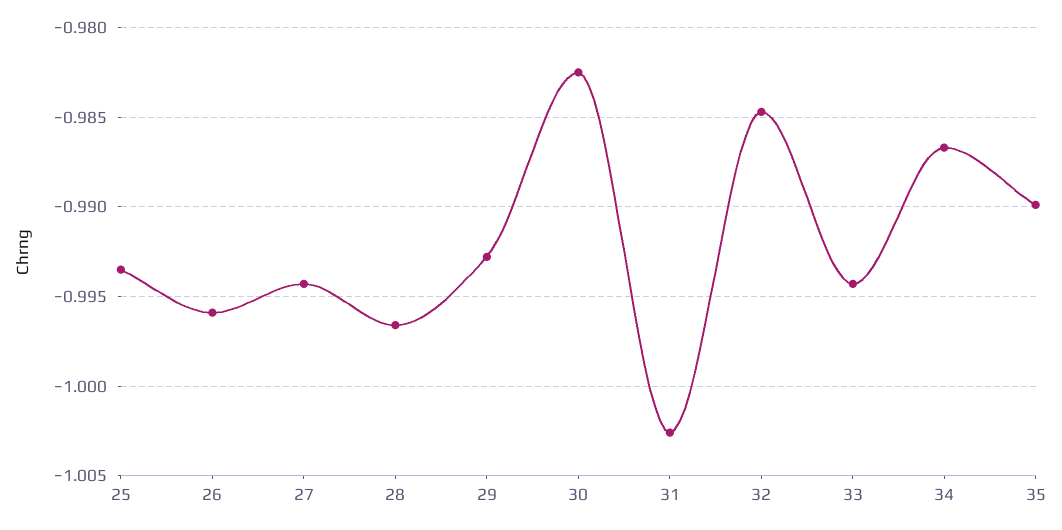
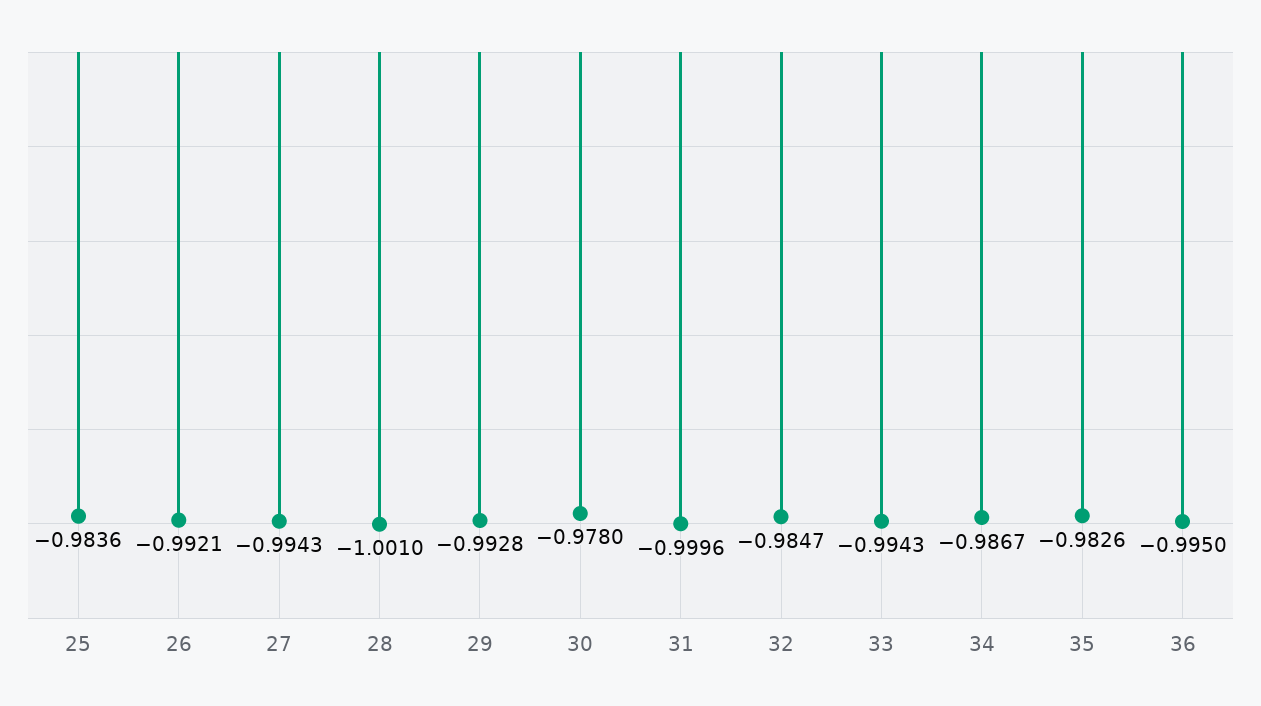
  {
-   "25": -0.9935,
+   "25": -0.9836,
-   "26": -0.996,
+   "26": -0.9921,
    "27": -0.9943,
-   "28": -0.9965,
+   "28": -1.001,
    "29": -0.9928,
-   "30": -0.9825,
+   "30": -0.978,
-   "31": -1.0025,
+   "31": -0.9996,
    "32": -0.9847,
    "33": -0.9943,
    "34": -0.9867,
-   "35": -0.99
+   "35": -0.9826,
+   "36": -0.995
  }

